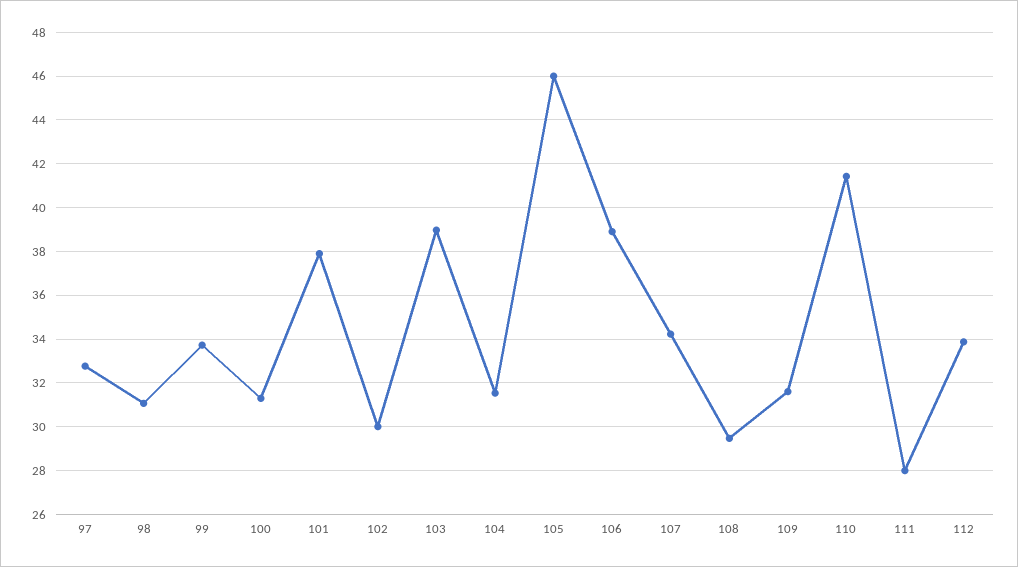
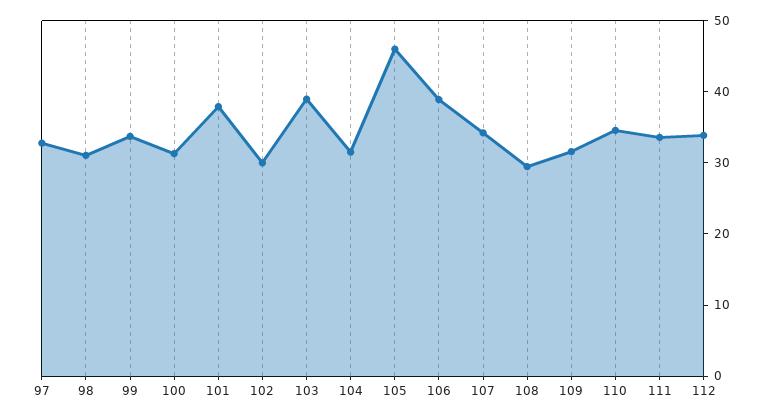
  {
    "97": 33,
    "98": 31,
    "99": 33.5,
    "100": 31.5,
    "101": 38,
    "102": 30,
    "103": 39,
    "104": 31.5,
    "105": 46,
    "106": 39,
    "107": 34,
    "108": 29.5,
    "109": 31.5,
-   "110": 41.5,
+   "110": 34,
-   "111": 28,
+   "111": 34,
    "112": 34
  }

